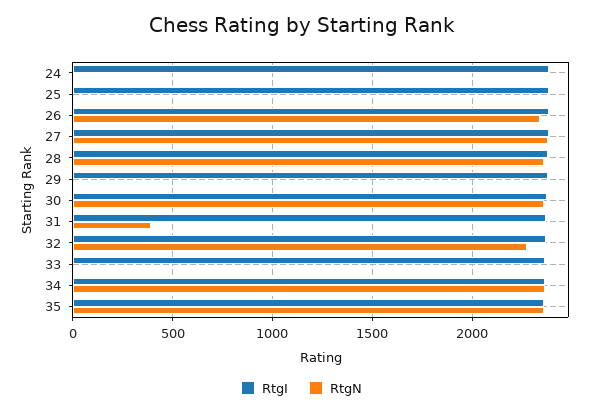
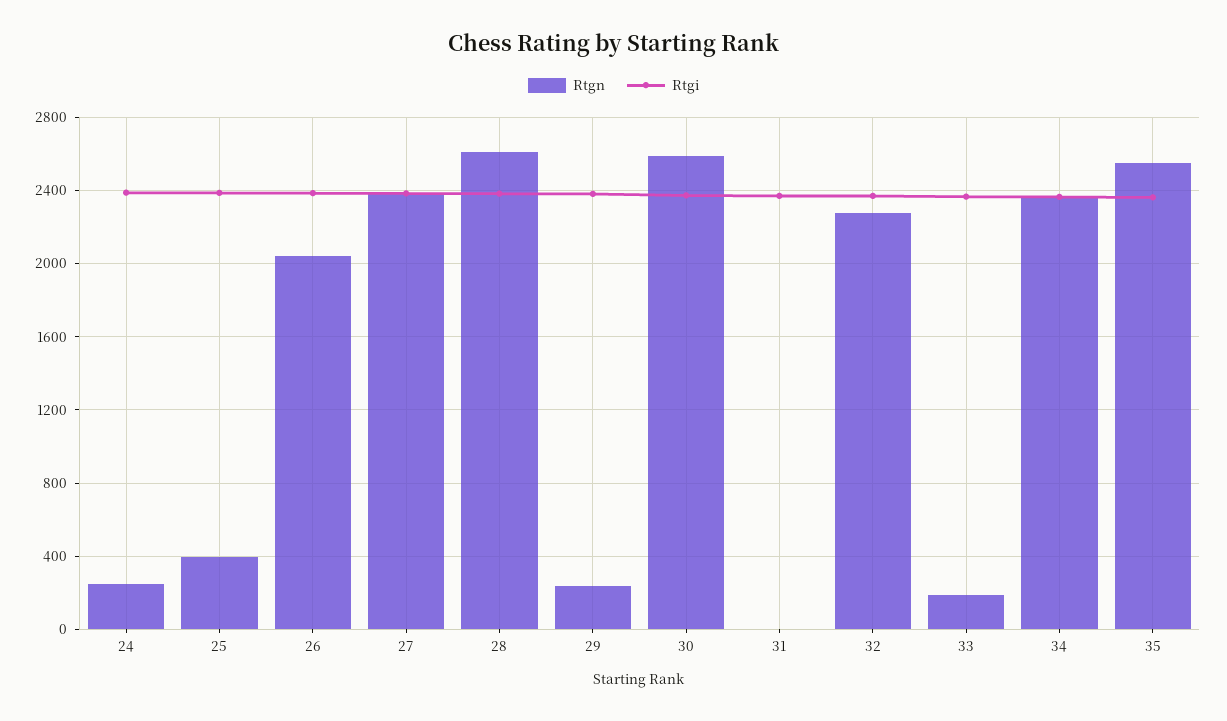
  {
    "RtgI": {
      "24": 2400,
      "25": 2400,
      "26": 2400,
      "27": 2400,
      "28": 2400,
      "29": 2400,
      "30": 2350,
      "31": 2350,
      "32": 2350,
      "33": 2350,
      "34": 2350,
      "35": 2350
    },
    "RtgN": {
-     "24": 0,
+     "24": 250,
-     "25": 0,
+     "25": 400,
-     "26": 2350,
+     "26": 2050,
      "27": 2400,
-     "28": 2350,
+     "28": 2600,
-     "29": 0,
+     "29": 250,
-     "30": 2350,
+     "30": 2600,
-     "31": 400,
+     "31": 0,
      "32": 2300,
-     "33": 0,
+     "33": 200,
      "34": 2350,
-     "35": 2350
+     "35": 2550
    }
  }

